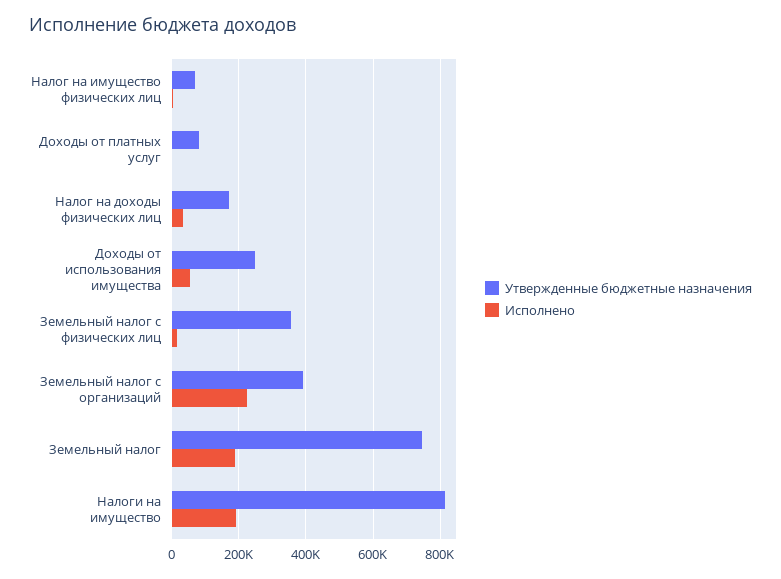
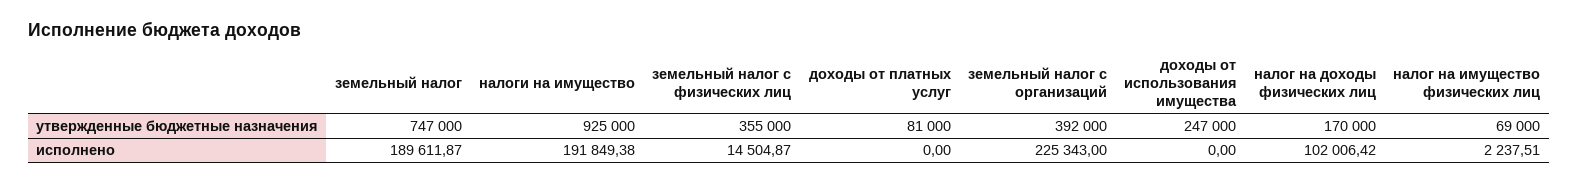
  {
    "Утвержденные бюджетные назначения": {
      "Налог на имущество физических лиц": 69000,
      "Доходы от платных услуг": 81000,
      "Налог на доходы физических лиц": 170000,
      "Доходы от использования имущества": 247000,
      "Земельный налог с физических лиц": 355000,
      "Земельный налог с организаций": 392000,
      "Земельный налог": 747000,
-     "Налоги на имущество": 820000
+     "Налоги на имущество": 925000
    },
    "Исполнено": {
      "Налог на имущество физических лиц": 2237.51,
      "Доходы от платных услуг": 0,
-     "Налог на доходы физических лиц": 40000,
+     "Налог на доходы физических лиц": 102006.42,
-     "Доходы от использования имущества": 60000,
+     "Доходы от использования имущества": 0,
      "Земельный налог с физических лиц": 14504.87,
      "Земельный налог с организаций": 225343,
      "Земельный налог": 189611.87,
      "Налоги на имущество": 191849.38
    }
  }

